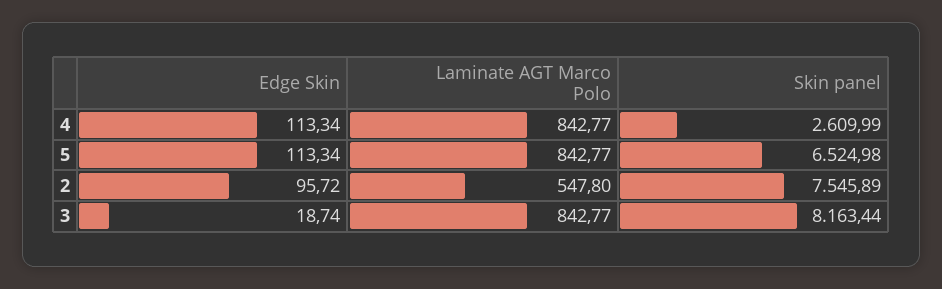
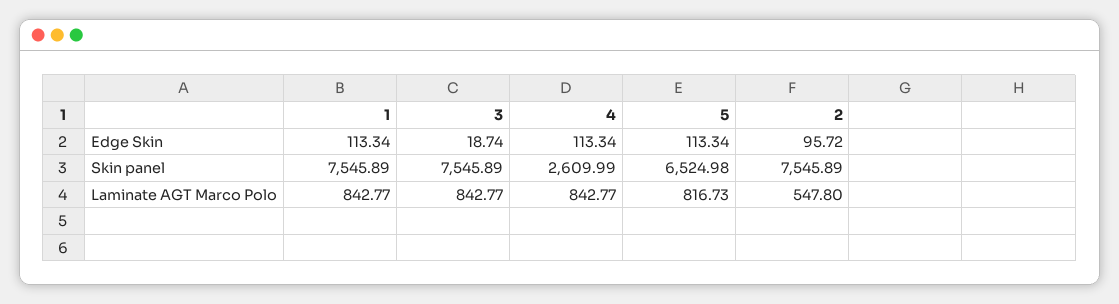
  {
    "Edge Skin": {
      "4": 113.34,
      "5": 113.34,
      "2": 95.72,
-     "3": 18.74
+     "3": 18.74,
+     "1": 113.34
    },
    "Laminate AGT Marco Polo": {
      "4": 842.77,
-     "5": 842.77,
+     "5": 816.73,
      "2": 547.8,
-     "3": 842.77
+     "3": 842.77,
+     "1": 842.77
    },
    "Skin panel": {
      "4": 2609.99,
      "5": 6524.98,
      "2": 7545.89,
-     "3": 8163.44
+     "3": 7545.89,
+     "1": 7545.89
    }
  }

